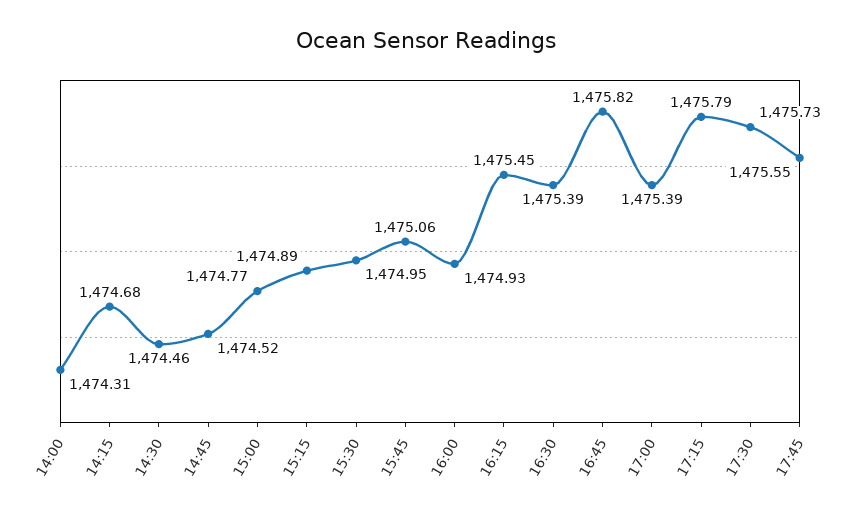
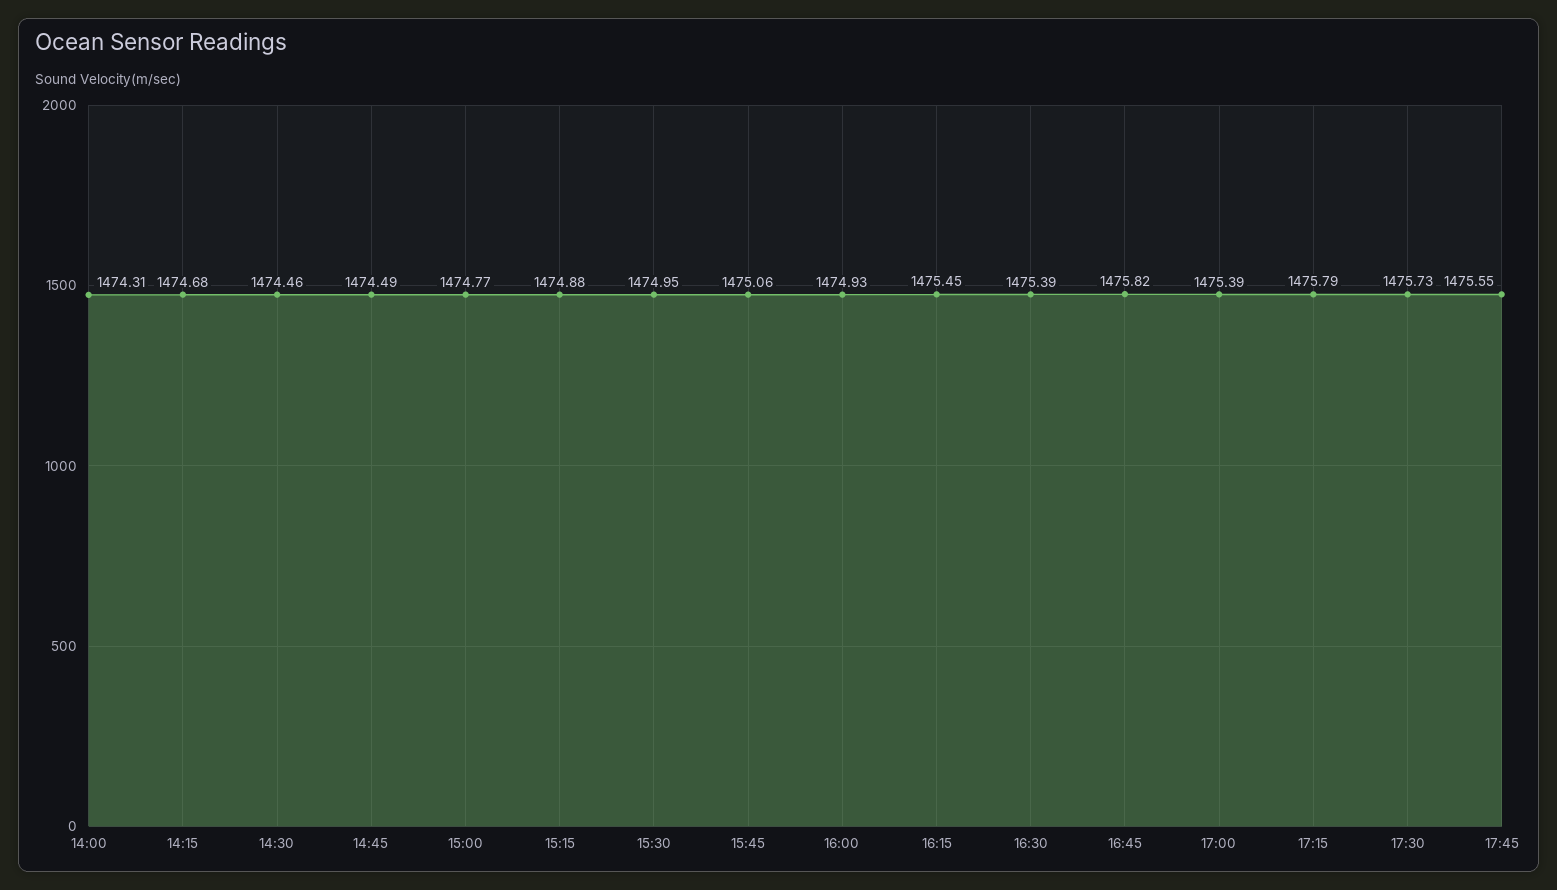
  {
    "14:00": 1474.31,
    "14:15": 1474.68,
    "14:30": 1474.46,
-   "14:45": 1474.52,
+   "14:45": 1474.49,
    "15:00": 1474.77,
-   "15:15": 1474.89,
+   "15:15": 1474.88,
    "15:30": 1474.95,
    "15:45": 1475.06,
    "16:00": 1474.93,
    "16:15": 1475.45,
    "16:30": 1475.39,
    "16:45": 1475.82,
    "17:00": 1475.39,
    "17:15": 1475.79,
    "17:30": 1475.73,
    "17:45": 1475.55
  }

